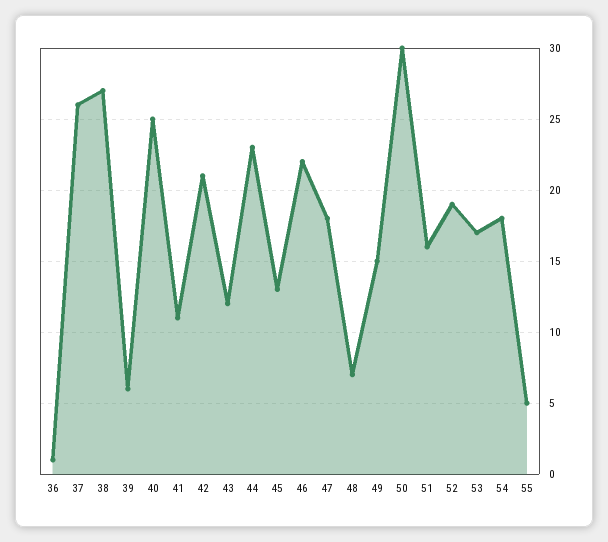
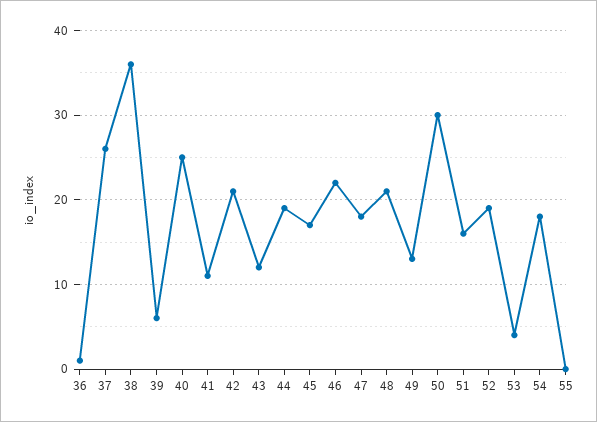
  {
    "36": 1,
    "37": 26,
-   "38": 27,
+   "38": 36,
    "39": 6,
    "40": 25,
    "41": 11,
    "42": 21,
    "43": 12,
-   "44": 23,
+   "44": 19,
-   "45": 13,
+   "45": 17,
    "46": 22,
    "47": 18,
-   "48": 7,
+   "48": 21,
-   "49": 15,
+   "49": 13,
    "50": 30,
    "51": 16,
    "52": 19,
-   "53": 17,
+   "53": 4,
    "54": 18,
-   "55": 5
+   "55": 0
  }

